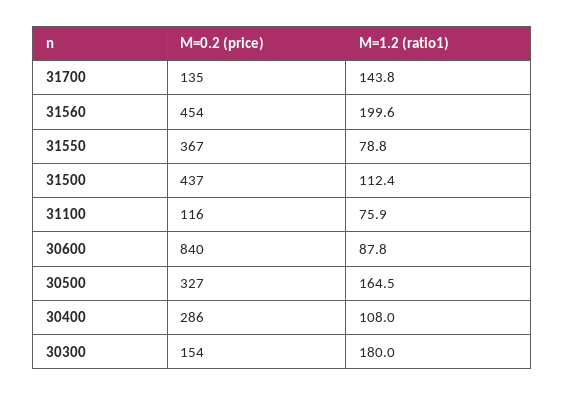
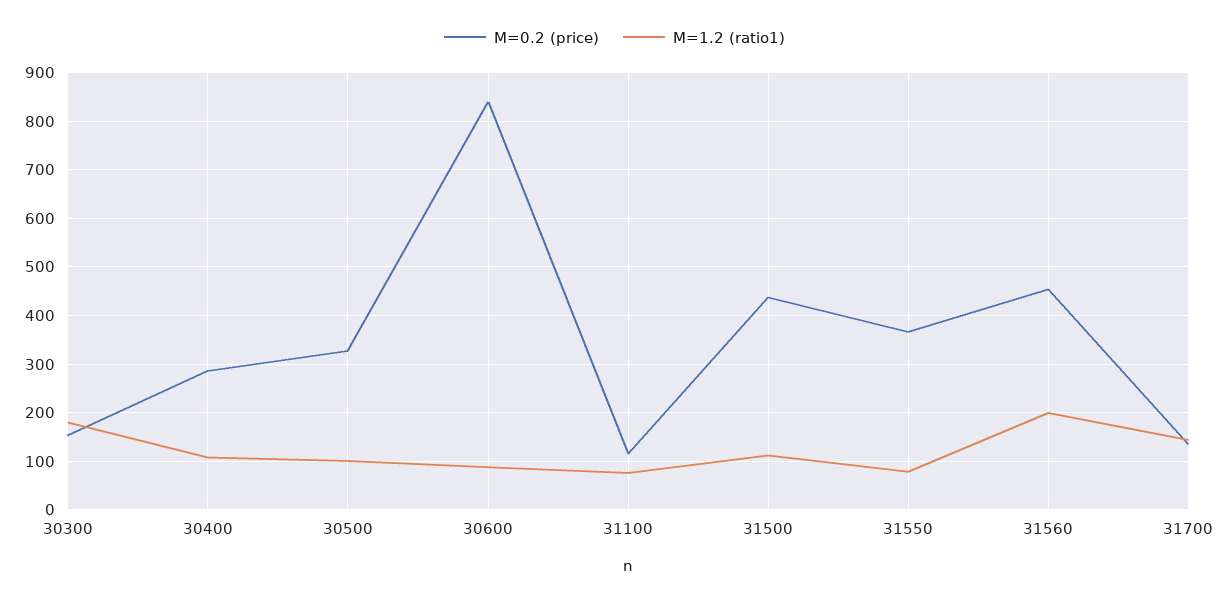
  {
    "M=0.2 (price)": {
      "31700": 135,
      "31560": 454,
      "31550": 367,
      "31500": 437,
      "31100": 116,
      "30600": 840,
      "30500": 327,
      "30400": 286,
      "30300": 154
    },
    "M=1.2 (ratio1)": {
      "31700": 143.8,
      "31560": 199.6,
      "31550": 78.8,
      "31500": 112.4,
      "31100": 75.9,
      "30600": 87.8,
-     "30500": 164.5,
+     "30500": 100,
      "30400": 108,
      "30300": 180
    }
  }

